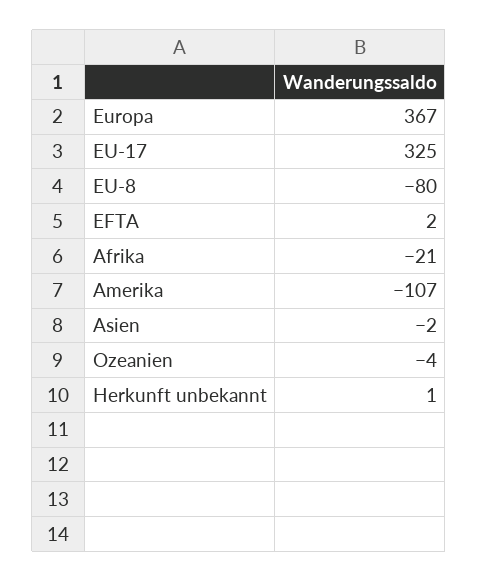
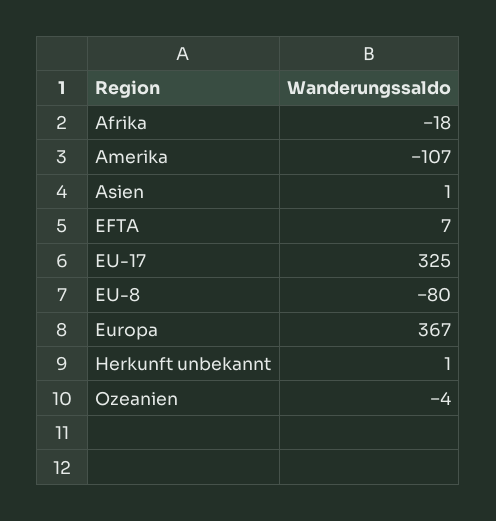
  {
    "Europa": 367,
    "EU-17": 325,
    "EU-8": -80,
-   "EFTA": 2,
+   "EFTA": 7,
-   "Afrika": -21,
+   "Afrika": -18,
    "Amerika": -107,
-   "Asien": -2,
+   "Asien": 1,
    "Ozeanien": -4,
    "Herkunft unbekannt": 1
  }

